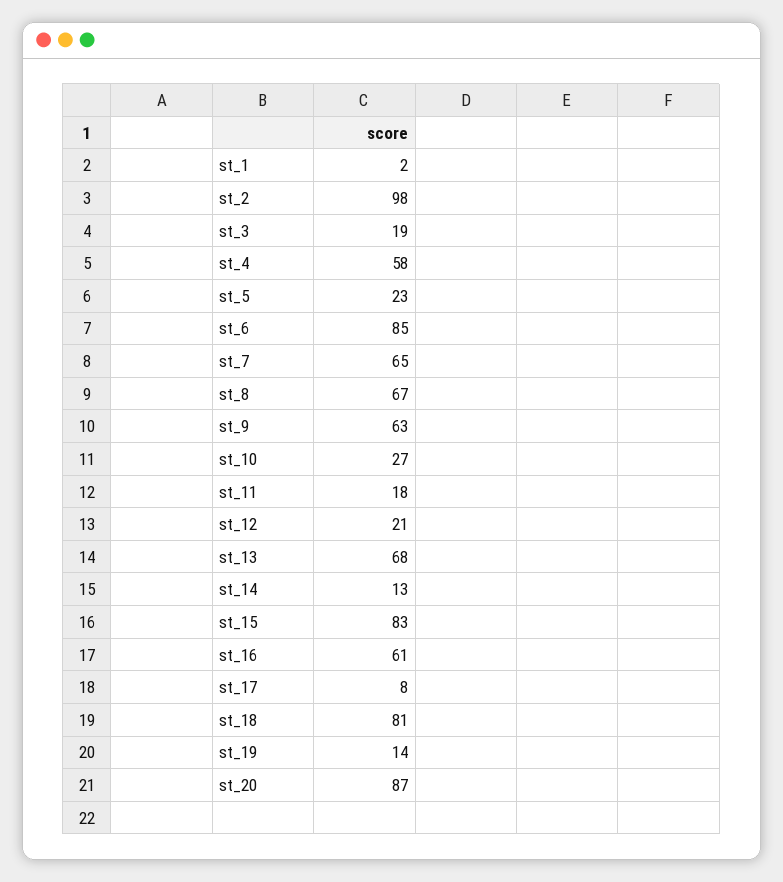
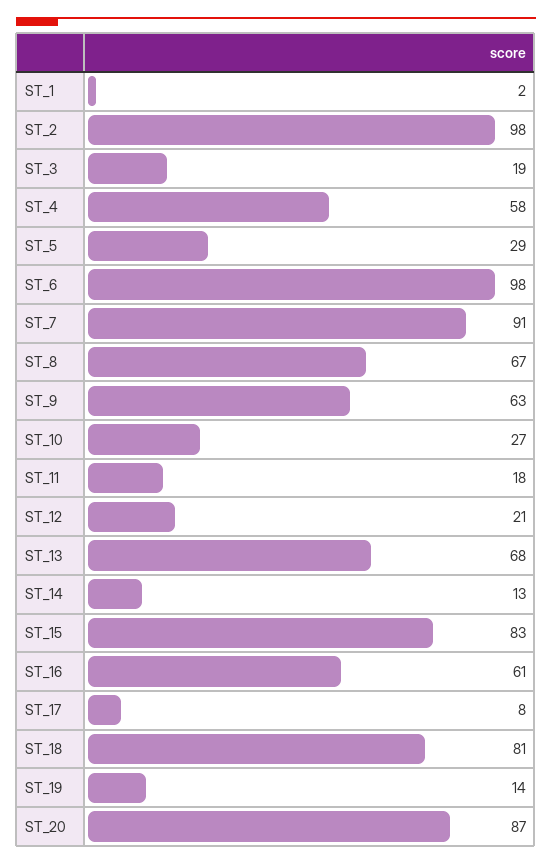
  {
    "st_1": 2,
    "st_2": 98,
    "st_3": 19,
    "st_4": 58,
-   "st_5": 23,
+   "st_5": 29,
-   "st_6": 85,
+   "st_6": 98,
-   "st_7": 65,
+   "st_7": 91,
    "st_8": 67,
    "st_9": 63,
    "st_10": 27,
    "st_11": 18,
    "st_12": 21,
    "st_13": 68,
    "st_14": 13,
    "st_15": 83,
    "st_16": 61,
    "st_17": 8,
    "st_18": 81,
    "st_19": 14,
    "st_20": 87
  }

